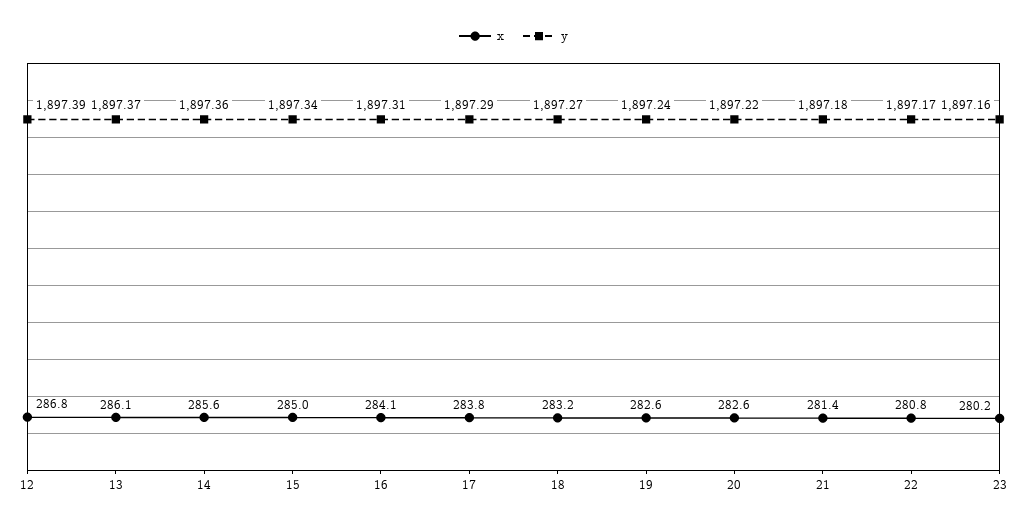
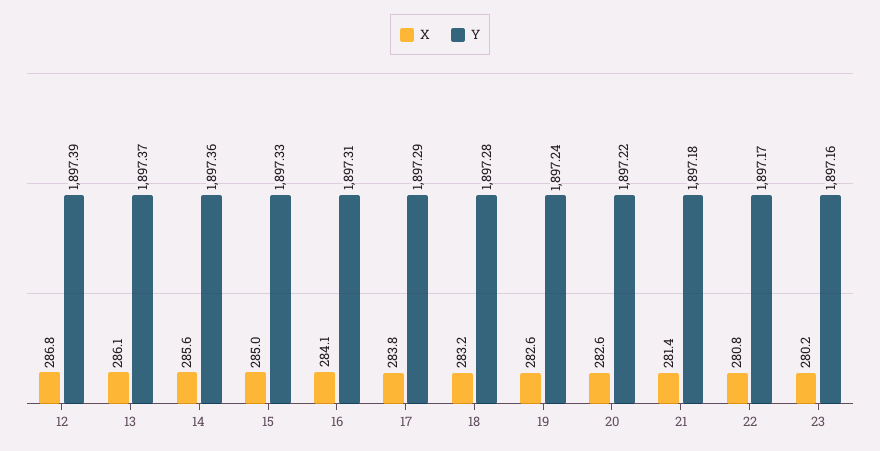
  {
    "x": {
      "12": 286.8,
      "13": 286.1,
      "14": 285.6,
      "15": 285,
      "16": 284.1,
      "17": 283.8,
      "18": 283.2,
      "19": 282.6,
      "20": 282.6,
      "21": 281.4,
      "22": 280.8,
      "23": 280.2
    },
    "y": {
      "12": 1897.39,
      "13": 1897.37,
      "14": 1897.36,
-     "15": 1897.34,
+     "15": 1897.33,
      "16": 1897.31,
      "17": 1897.29,
-     "18": 1897.27,
+     "18": 1897.28,
      "19": 1897.24,
      "20": 1897.22,
      "21": 1897.18,
      "22": 1897.17,
      "23": 1897.16
    }
  }

